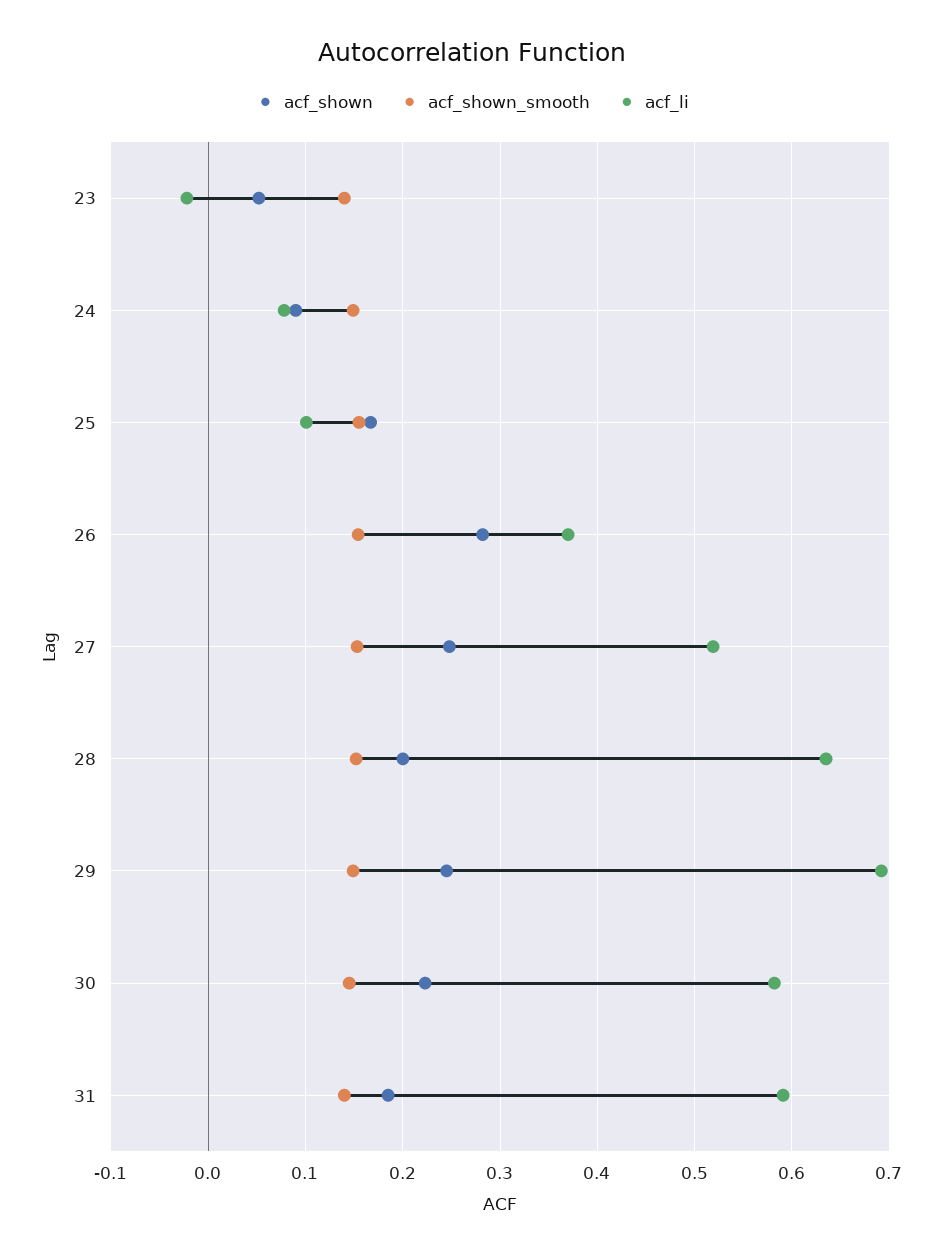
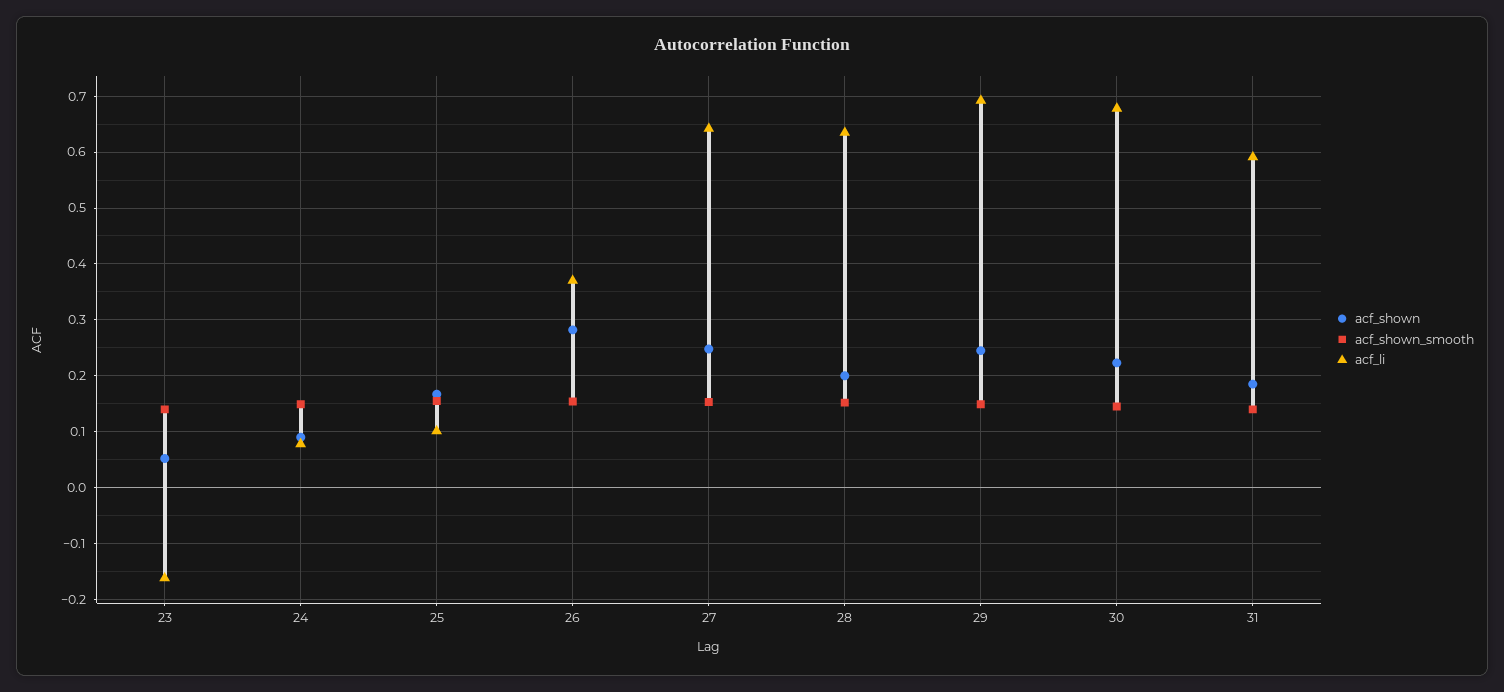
  {
    "acf_shown": {
      "23": 0.05,
      "24": 0.09,
      "25": 0.17,
      "26": 0.28,
      "27": 0.25,
      "28": 0.2,
      "29": 0.25,
      "30": 0.22,
      "31": 0.19
    },
    "acf_shown_smooth": {
      "23": 0.14,
      "24": 0.15,
      "25": 0.16,
      "26": 0.15,
      "27": 0.15,
      "28": 0.15,
      "29": 0.15,
      "30": 0.15,
      "31": 0.14
    },
    "acf_li": {
-     "23": -0.02,
+     "23": -0.16,
      "24": 0.08,
      "25": 0.1,
      "26": 0.37,
-     "27": 0.52,
+     "27": 0.64,
      "28": 0.64,
      "29": 0.69,
-     "30": 0.58,
+     "30": 0.68,
      "31": 0.59
    }
  }

